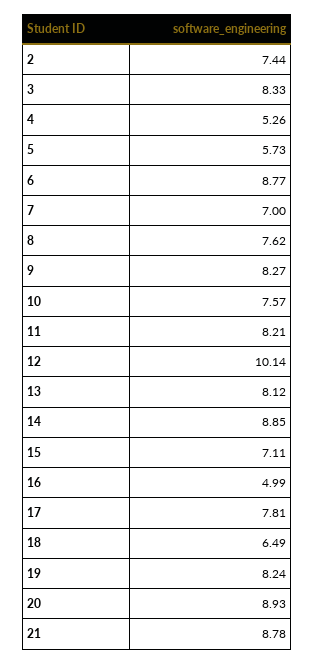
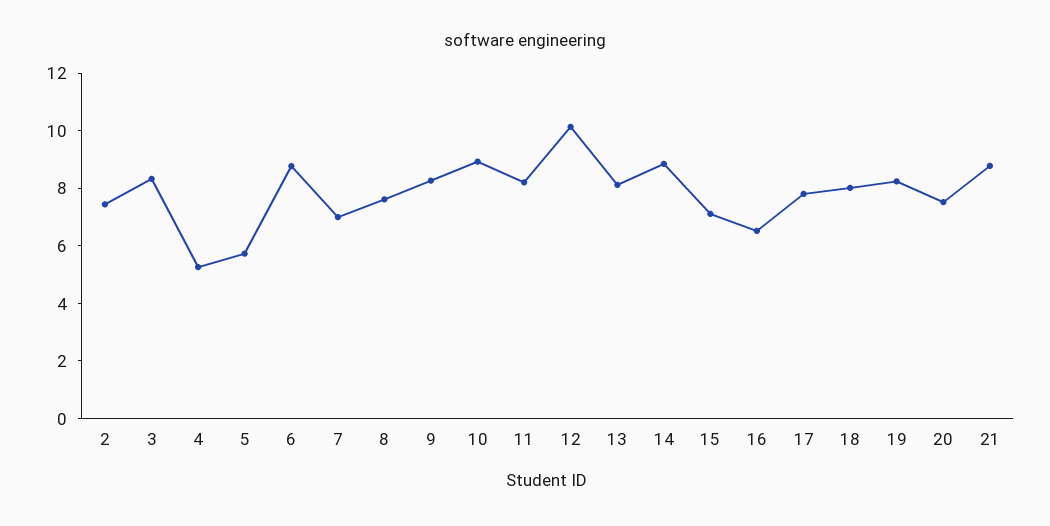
  {
    "2": 7.44,
    "3": 8.33,
    "4": 5.26,
    "5": 5.73,
    "6": 8.77,
    "7": 7,
    "8": 7.62,
    "9": 8.27,
-   "10": 7.57,
+   "10": 9,
    "11": 8.21,
    "12": 10.14,
    "13": 8.12,
    "14": 8.85,
    "15": 7.11,
-   "16": 4.99,
+   "16": 6.5,
    "17": 7.81,
-   "18": 6.49,
+   "18": 8,
    "19": 8.24,
-   "20": 8.93,
+   "20": 7.5,
    "21": 8.78
  }

